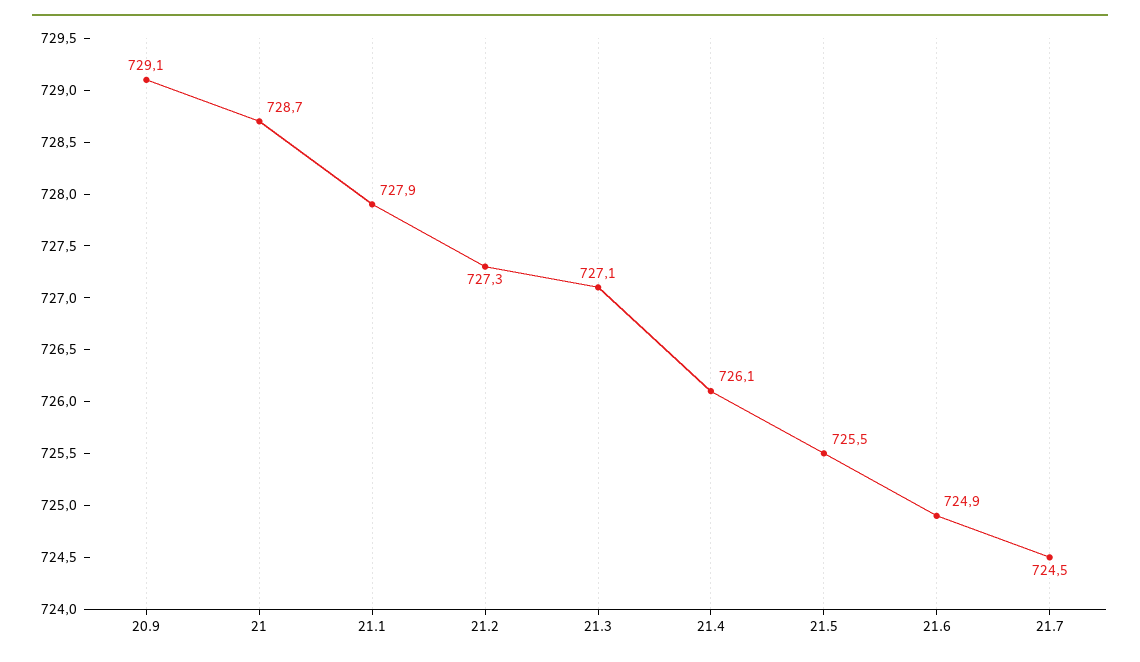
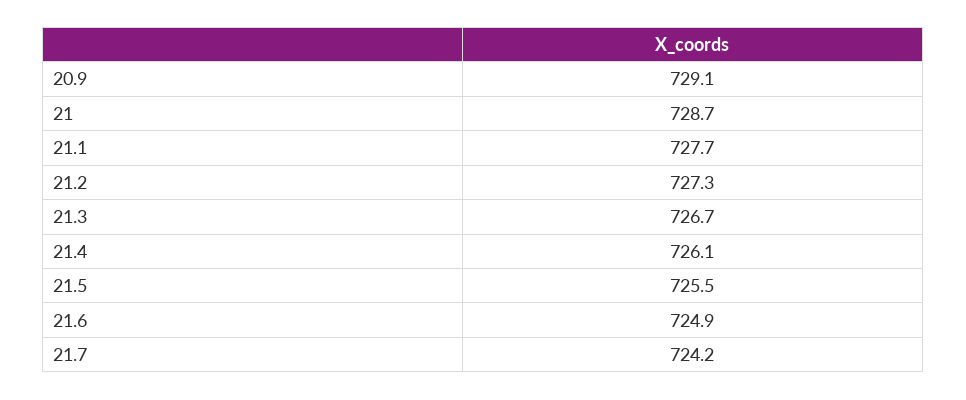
  {
    "20.9": 729.1,
    "21": 728.7,
-   "21.1": 727.9,
+   "21.1": 727.7,
    "21.2": 727.3,
-   "21.3": 727.1,
+   "21.3": 726.7,
    "21.4": 726.1,
    "21.5": 725.5,
    "21.6": 724.9,
-   "21.7": 724.5
+   "21.7": 724.2
  }

